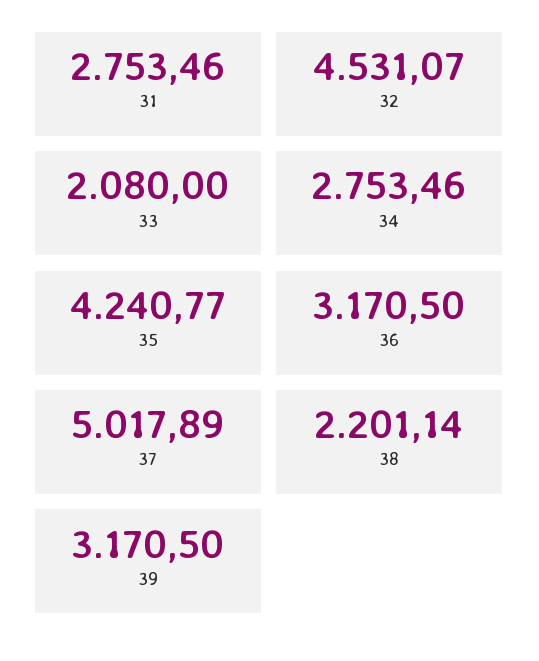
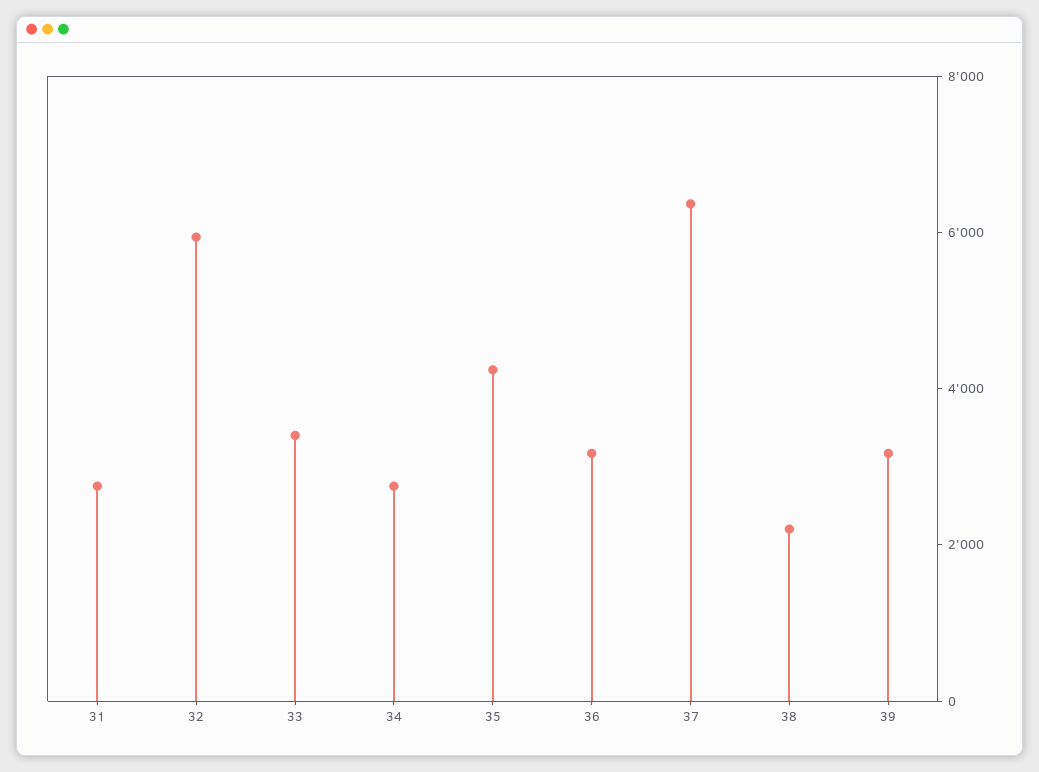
  {
    "31": 2753.46,
-   "32": 4531.07,
+   "32": 6000,
-   "33": 2080,
+   "33": 3500,
    "34": 2753.46,
    "35": 4240.77,
    "36": 3170.5,
-   "37": 5017.89,
+   "37": 6500,
    "38": 2201.14,
    "39": 3170.5
  }

